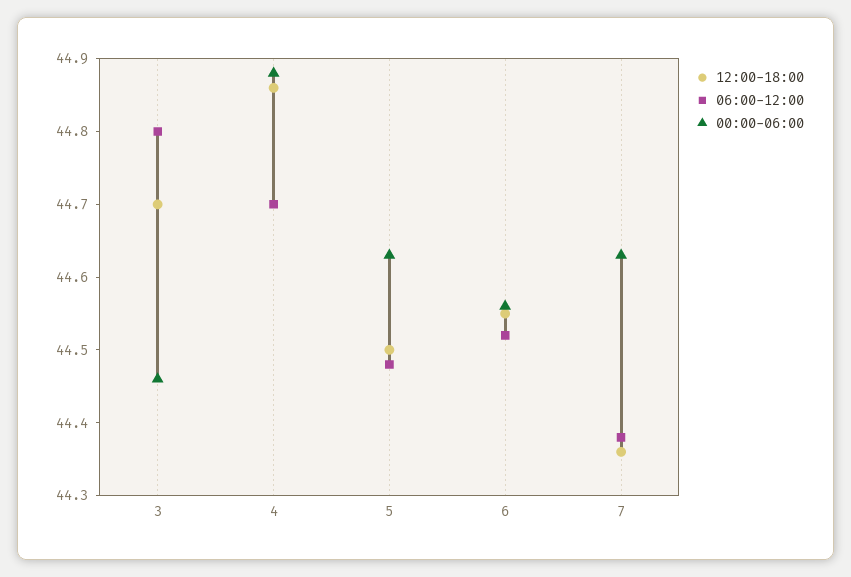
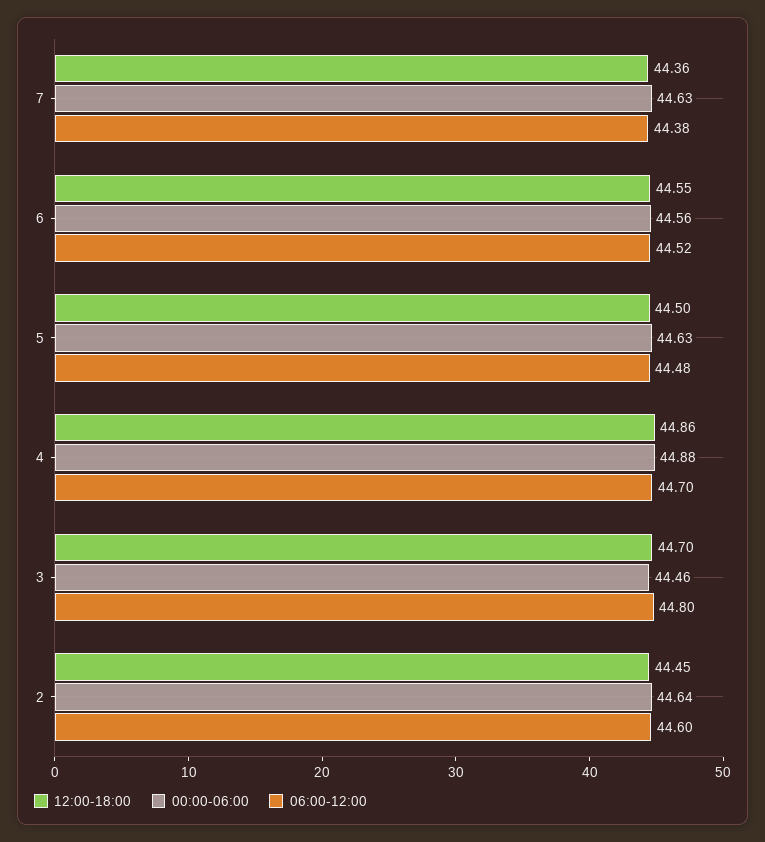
  {
    "12:00-18:00": {
      "3": 44.7,
      "4": 44.86,
      "5": 44.5,
      "6": 44.55,
-     "7": 44.36
+     "7": 44.36,
+     "2": 44.45
    },
    "06:00-12:00": {
      "3": 44.8,
      "4": 44.7,
      "5": 44.48,
      "6": 44.52,
-     "7": 44.38
+     "7": 44.38,
+     "2": 44.6
    },
    "00:00-06:00": {
      "3": 44.46,
      "4": 44.88,
      "5": 44.63,
      "6": 44.56,
-     "7": 44.63
+     "7": 44.63,
+     "2": 44.64
    }
  }

